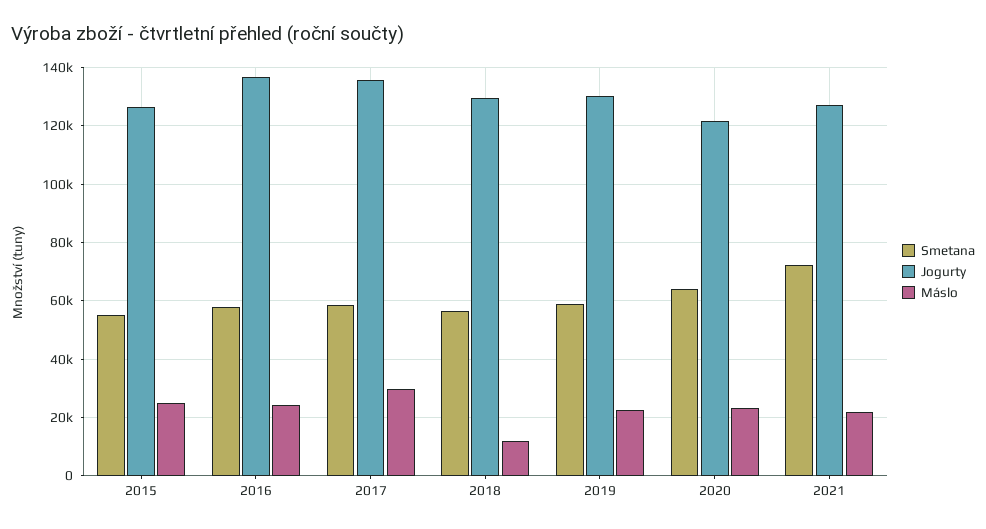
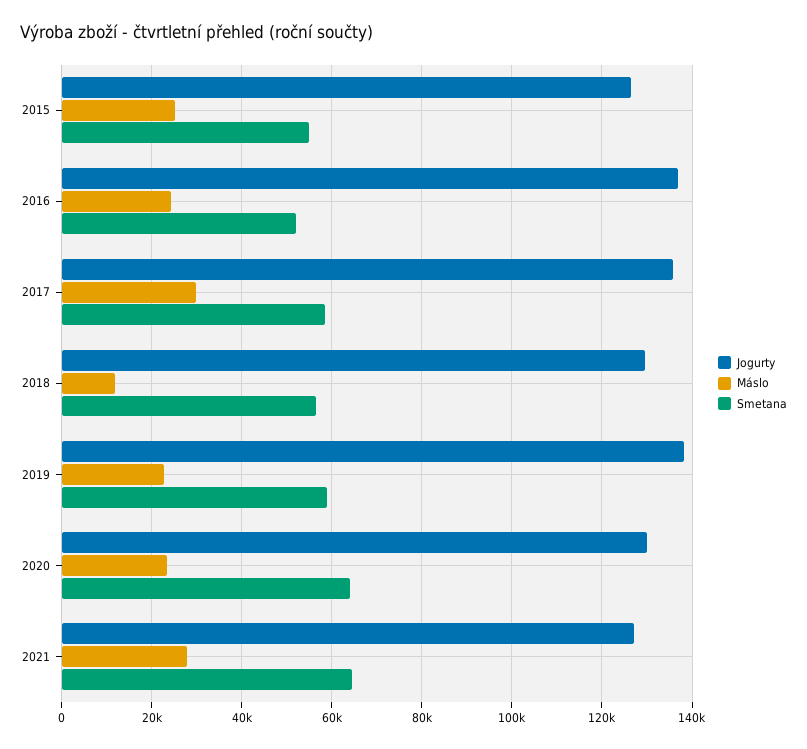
  {
    "Smetana": {
      "2015": 56000,
-     "2016": 57500,
+     "2016": 52000,
      "2017": 58000,
      "2018": 56000,
      "2019": 58000,
      "2020": 64000,
-     "2021": 72500
+     "2021": 64000
    },
    "Jogurty": {
      "2015": 126000,
      "2016": 136000,
      "2017": 136000,
      "2018": 130000,
-     "2019": 130000,
+     "2019": 138000,
-     "2020": 122500,
+     "2020": 130000,
      "2021": 128000
    },
    "Máslo": {
      "2015": 26000,
      "2016": 24000,
      "2017": 30000,
      "2018": 12000,
      "2019": 22000,
      "2020": 24000,
-     "2021": 22500
+     "2021": 28000
    }
  }

